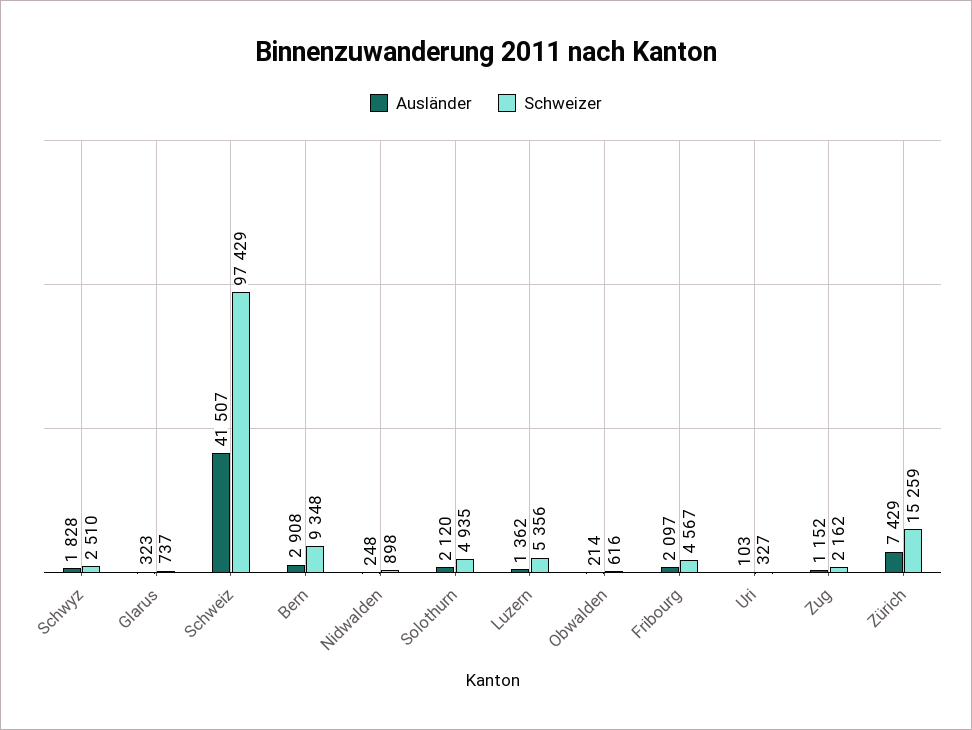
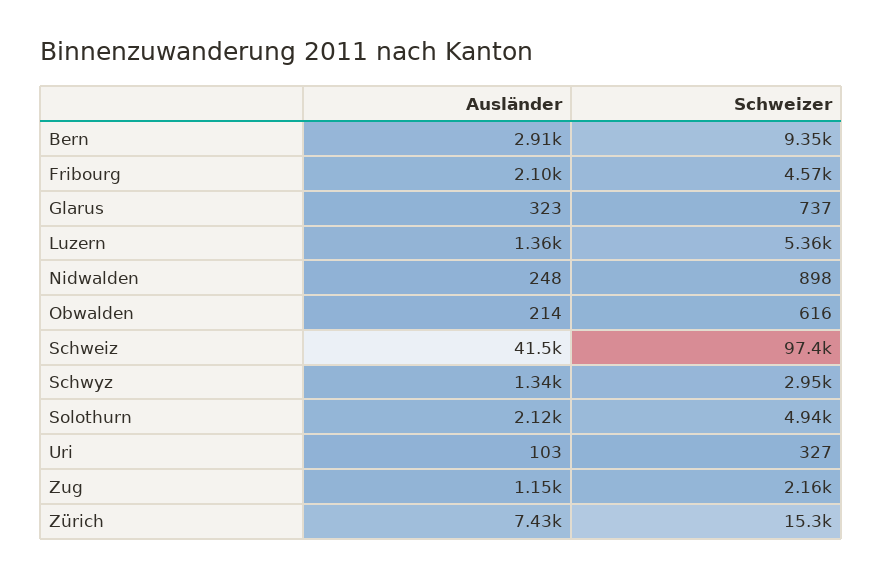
  {
    "Ausländer": {
-     "Schwyz": 1828,
+     "Schwyz": 1340,
      "Glarus": 323,
      "Schweiz": 41507,
      "Bern": 2908,
      "Nidwalden": 248,
      "Solothurn": 2120,
      "Luzern": 1362,
      "Obwalden": 214,
      "Fribourg": 2097,
      "Uri": 103,
      "Zug": 1152,
      "Zürich": 7429
    },
    "Schweizer": {
-     "Schwyz": 2510,
+     "Schwyz": 2950,
      "Glarus": 737,
      "Schweiz": 97429,
      "Bern": 9348,
      "Nidwalden": 898,
      "Solothurn": 4935,
      "Luzern": 5356,
      "Obwalden": 616,
      "Fribourg": 4567,
      "Uri": 327,
      "Zug": 2162,
      "Zürich": 15259
    }
  }

